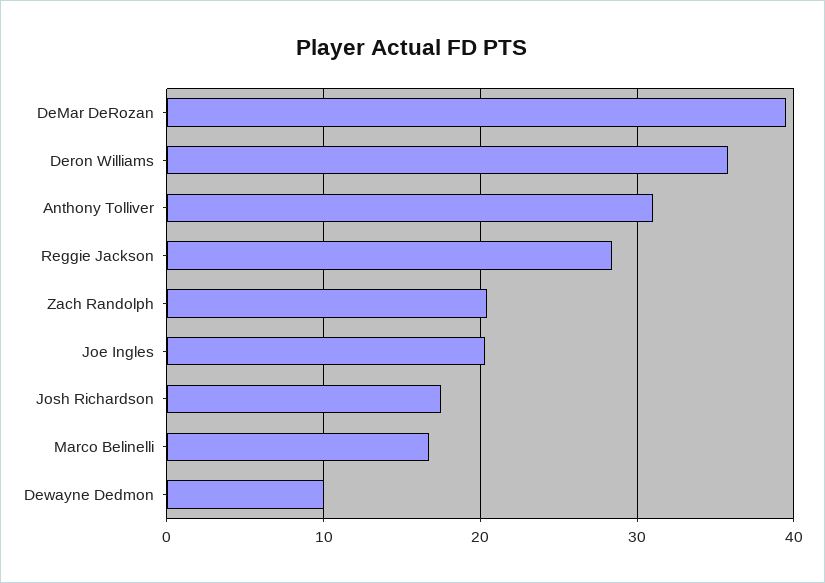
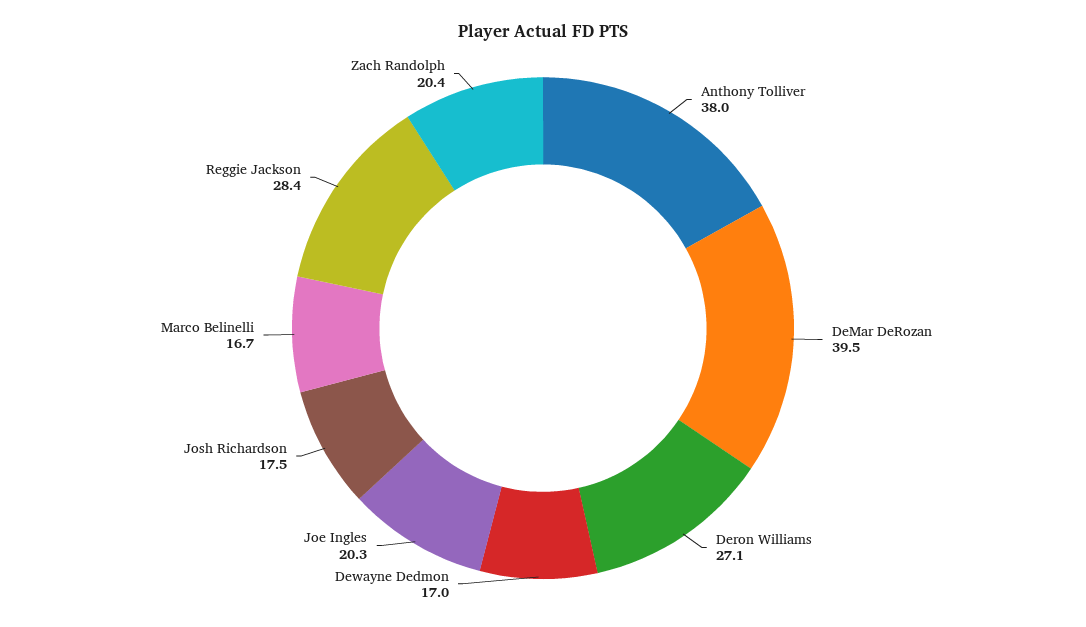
  {
    "DeMar DeRozan": 39.5,
-   "Deron Williams": 36,
+   "Deron Williams": 27.1,
-   "Anthony Tolliver": 31,
+   "Anthony Tolliver": 38,
    "Reggie Jackson": 28.4,
    "Zach Randolph": 20.4,
    "Joe Ingles": 20.3,
    "Josh Richardson": 17.5,
    "Marco Belinelli": 16.7,
-   "Dewayne Dedmon": 10
+   "Dewayne Dedmon": 17
  }

